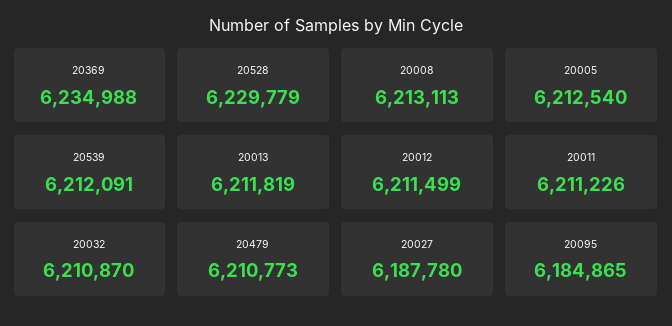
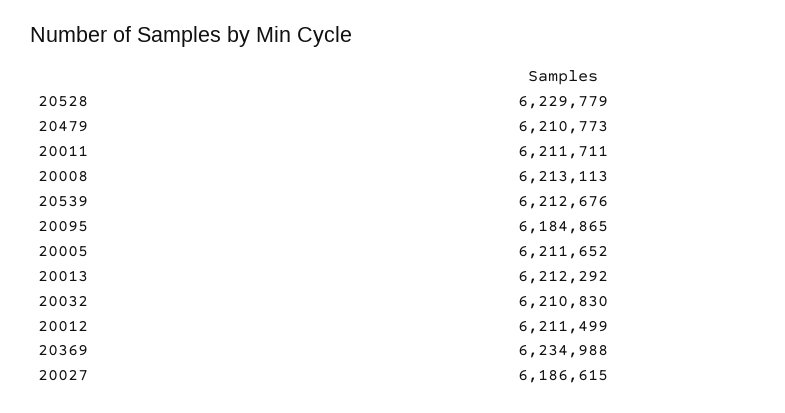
  {
    "20369": 6234988,
    "20528": 6229779,
    "20008": 6213113,
-   "20005": 6212540,
+   "20005": 6211652,
-   "20539": 6212091,
+   "20539": 6212676,
-   "20013": 6211819,
+   "20013": 6212292,
    "20012": 6211499,
-   "20011": 6211226,
+   "20011": 6211711,
-   "20032": 6210870,
+   "20032": 6210830,
    "20479": 6210773,
-   "20027": 6187780,
+   "20027": 6186615,
    "20095": 6184865
  }

